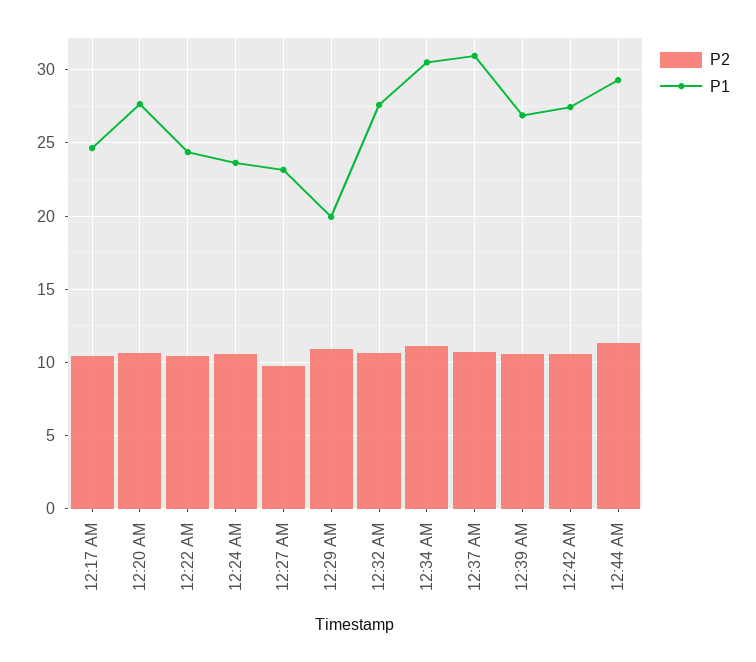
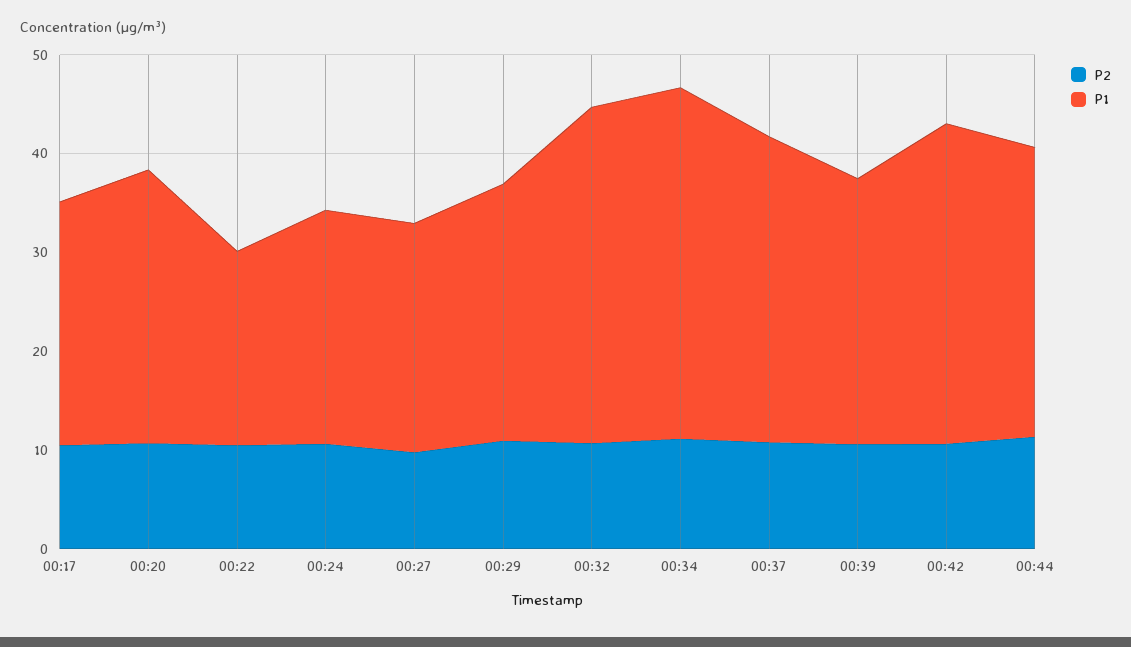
  {
    "P2": {
      "12:17 AM": 10.5,
      "12:20 AM": 10.5,
      "12:22 AM": 10.5,
      "12:24 AM": 10.5,
      "12:27 AM": 10,
      "12:29 AM": 11,
      "12:32 AM": 10.5,
      "12:34 AM": 11,
      "12:37 AM": 11,
      "12:39 AM": 10.5,
      "12:42 AM": 10.5,
      "12:44 AM": 11.5
    },
    "P1": {
      "12:17 AM": 24.5,
      "12:20 AM": 27.5,
-     "12:22 AM": 24.5,
+     "12:22 AM": 20,
      "12:24 AM": 23.5,
      "12:27 AM": 23,
-     "12:29 AM": 20,
+     "12:29 AM": 26,
-     "12:32 AM": 27.5,
+     "12:32 AM": 34,
-     "12:34 AM": 30.5,
+     "12:34 AM": 36,
      "12:37 AM": 31,
      "12:39 AM": 27,
-     "12:42 AM": 27.5,
+     "12:42 AM": 32,
      "12:44 AM": 29.5
    }
  }

